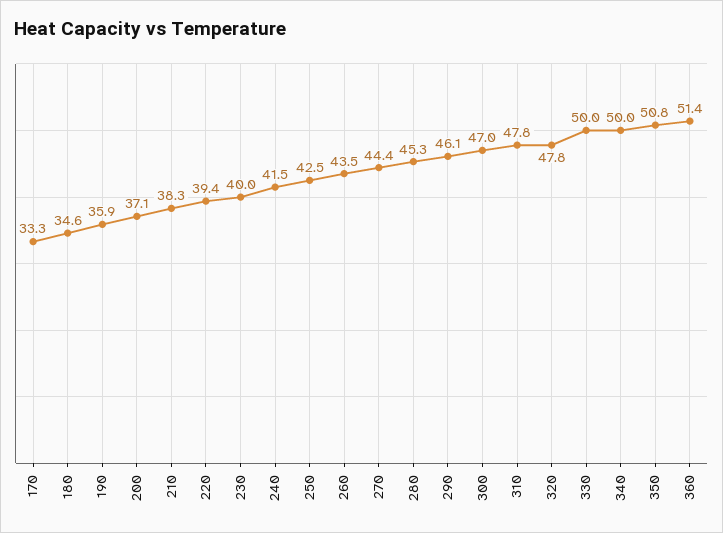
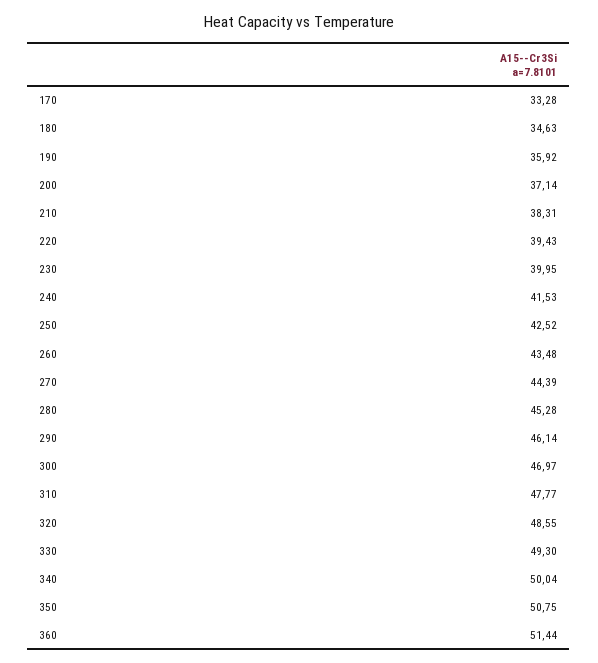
  {
    "170": 33.28,
    "180": 34.63,
    "190": 35.92,
    "200": 37.14,
    "210": 38.31,
    "220": 39.43,
    "230": 39.95,
    "240": 41.53,
    "250": 42.52,
    "260": 43.48,
    "270": 44.39,
    "280": 45.28,
    "290": 46.14,
    "300": 46.97,
    "310": 47.77,
-   "320": 47.8,
+   "320": 48.55,
-   "330": 50,
+   "330": 49.3,
    "340": 50.04,
    "350": 50.75,
    "360": 51.44
  }

